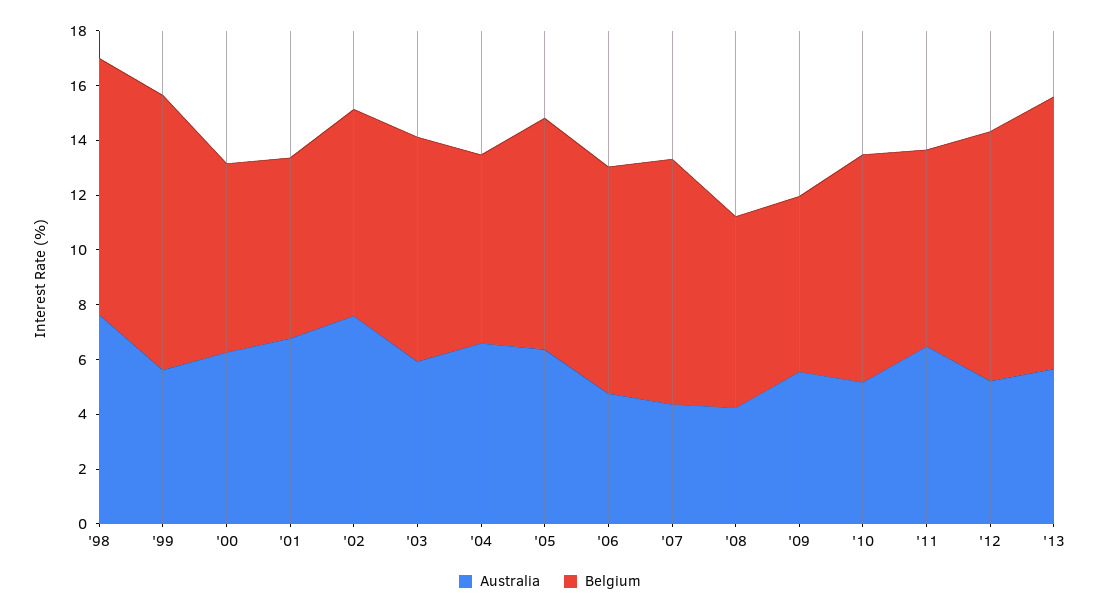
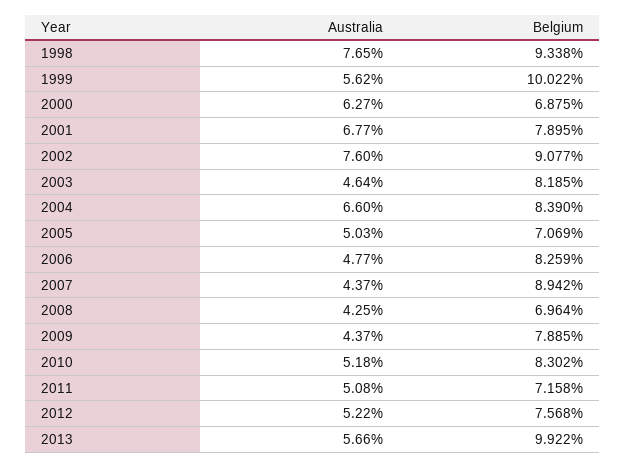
  {
    "Australia": {
      "'98": 7.65,
      "'99": 5.62,
      "'00": 6.27,
      "'01": 6.77,
      "'02": 7.6,
-     "'03": 6,
+     "'03": 4.64,
      "'04": 6.6,
-     "'05": 6.5,
+     "'05": 5.03,
      "'06": 4.77,
      "'07": 4.37,
      "'08": 4.25,
-     "'09": 5.5,
+     "'09": 4.37,
      "'10": 5.18,
-     "'11": 6.5,
+     "'11": 5.08,
      "'12": 5.22,
      "'13": 5.66
    },
    "Belgium": {
      "'98": 9.338,
      "'99": 10.022,
      "'00": 6.875,
-     "'01": 6.5,
+     "'01": 7.895,
-     "'02": 7.5,
+     "'02": 9.077,
      "'03": 8.185,
-     "'04": 7,
+     "'04": 8.39,
-     "'05": 8.5,
+     "'05": 7.069,
      "'06": 8.259,
      "'07": 8.942,
      "'08": 6.964,
-     "'09": 6.5,
+     "'09": 7.885,
      "'10": 8.302,
      "'11": 7.158,
-     "'12": 9,
+     "'12": 7.568,
      "'13": 9.922
    }
  }

